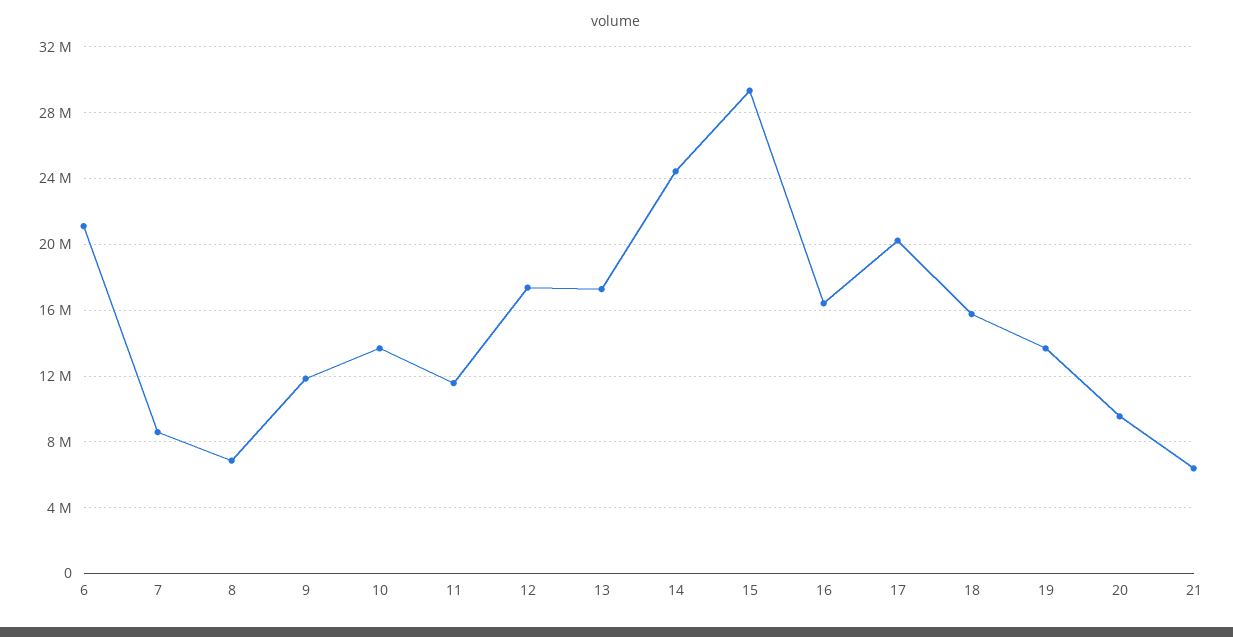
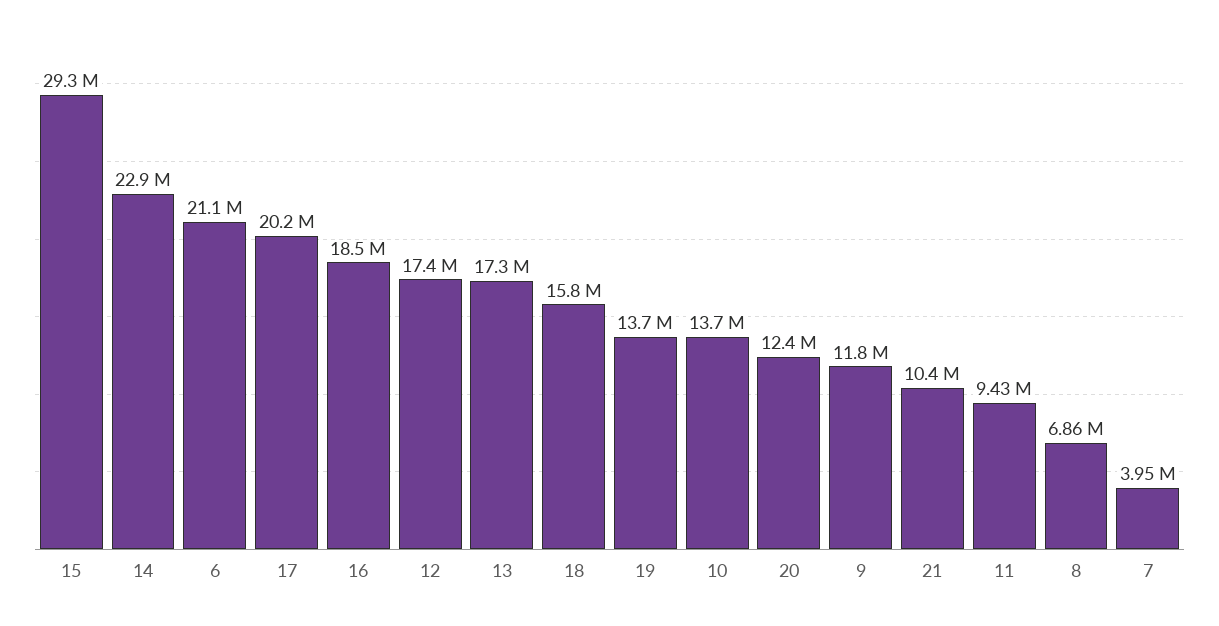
  {
    "6": 21100000,
-   "7": 8500000,
+   "7": 3950000,
    "8": 6860000,
    "9": 11800000,
    "10": 13700000,
-   "11": 11500000,
+   "11": 9430000,
    "12": 17400000,
    "13": 17300000,
-   "14": 24500000,
+   "14": 22900000,
    "15": 29300000,
-   "16": 16500000,
+   "16": 18500000,
    "17": 20200000,
    "18": 15800000,
    "19": 13700000,
-   "20": 9500000,
+   "20": 12400000,
-   "21": 6500000
+   "21": 10400000
  }

